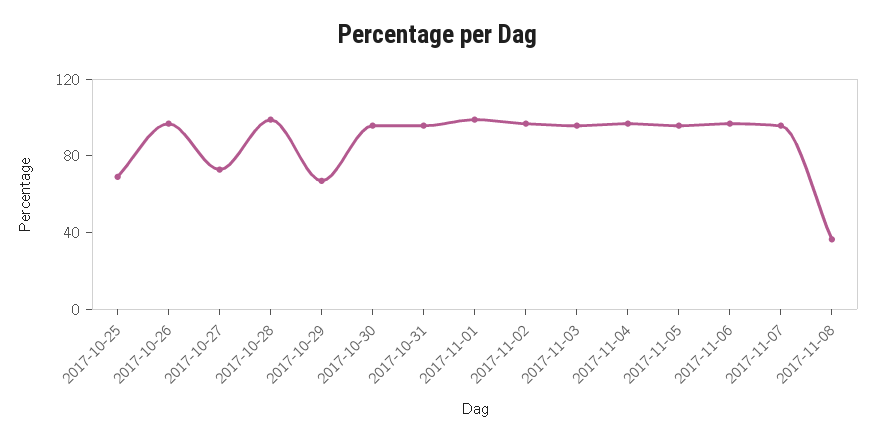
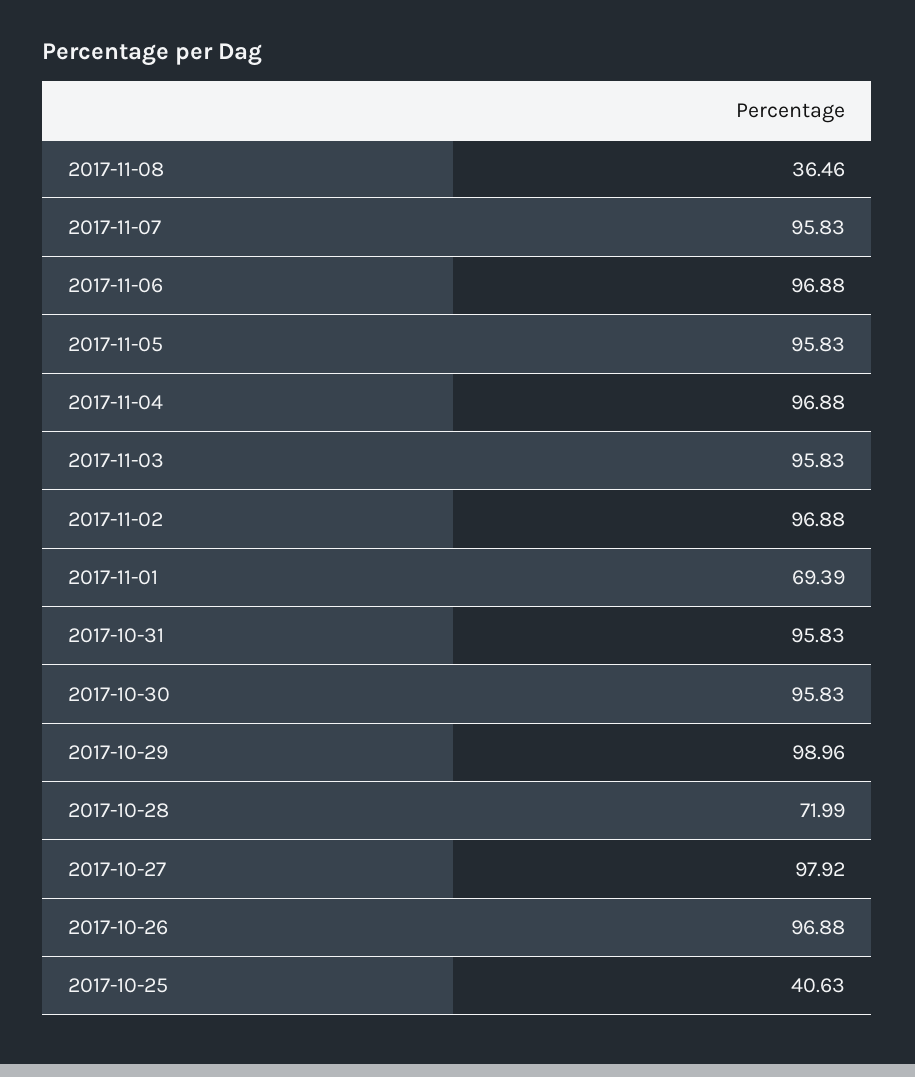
  {
-   "2017-10-25": 70,
+   "2017-10-25": 40.63,
    "2017-10-26": 96.88,
-   "2017-10-27": 70,
+   "2017-10-27": 97.92,
-   "2017-10-28": 100,
+   "2017-10-28": 71.99,
-   "2017-10-29": 70,
+   "2017-10-29": 98.96,
    "2017-10-30": 95.83,
    "2017-10-31": 95.83,
-   "2017-11-01": 100,
+   "2017-11-01": 69.39,
    "2017-11-02": 96.88,
    "2017-11-03": 95.83,
    "2017-11-04": 96.88,
    "2017-11-05": 95.83,
    "2017-11-06": 96.88,
    "2017-11-07": 95.83,
    "2017-11-08": 36.46
  }

